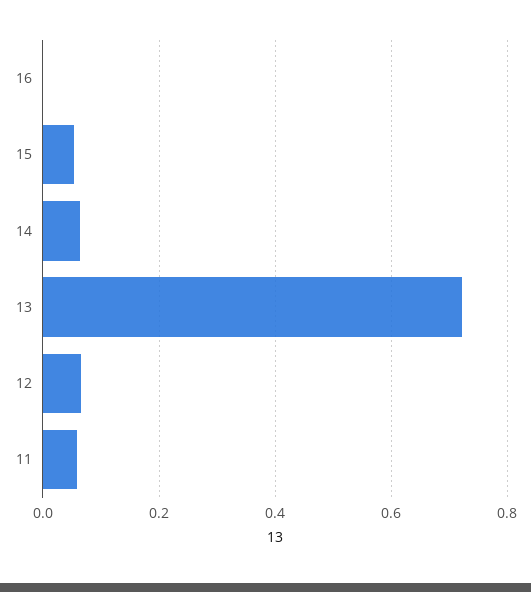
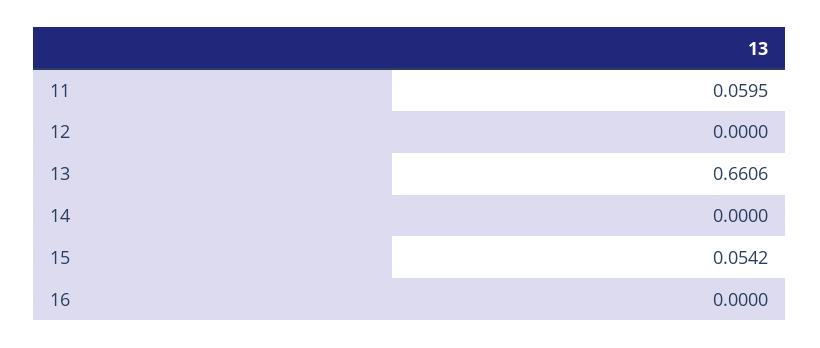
  {
    "16": 0,
    "15": 0.0542,
-   "14": 0.06,
+   "14": 0,
-   "13": 0.72,
+   "13": 0.6606,
-   "12": 0.06,
+   "12": 0,
    "11": 0.0595
  }

